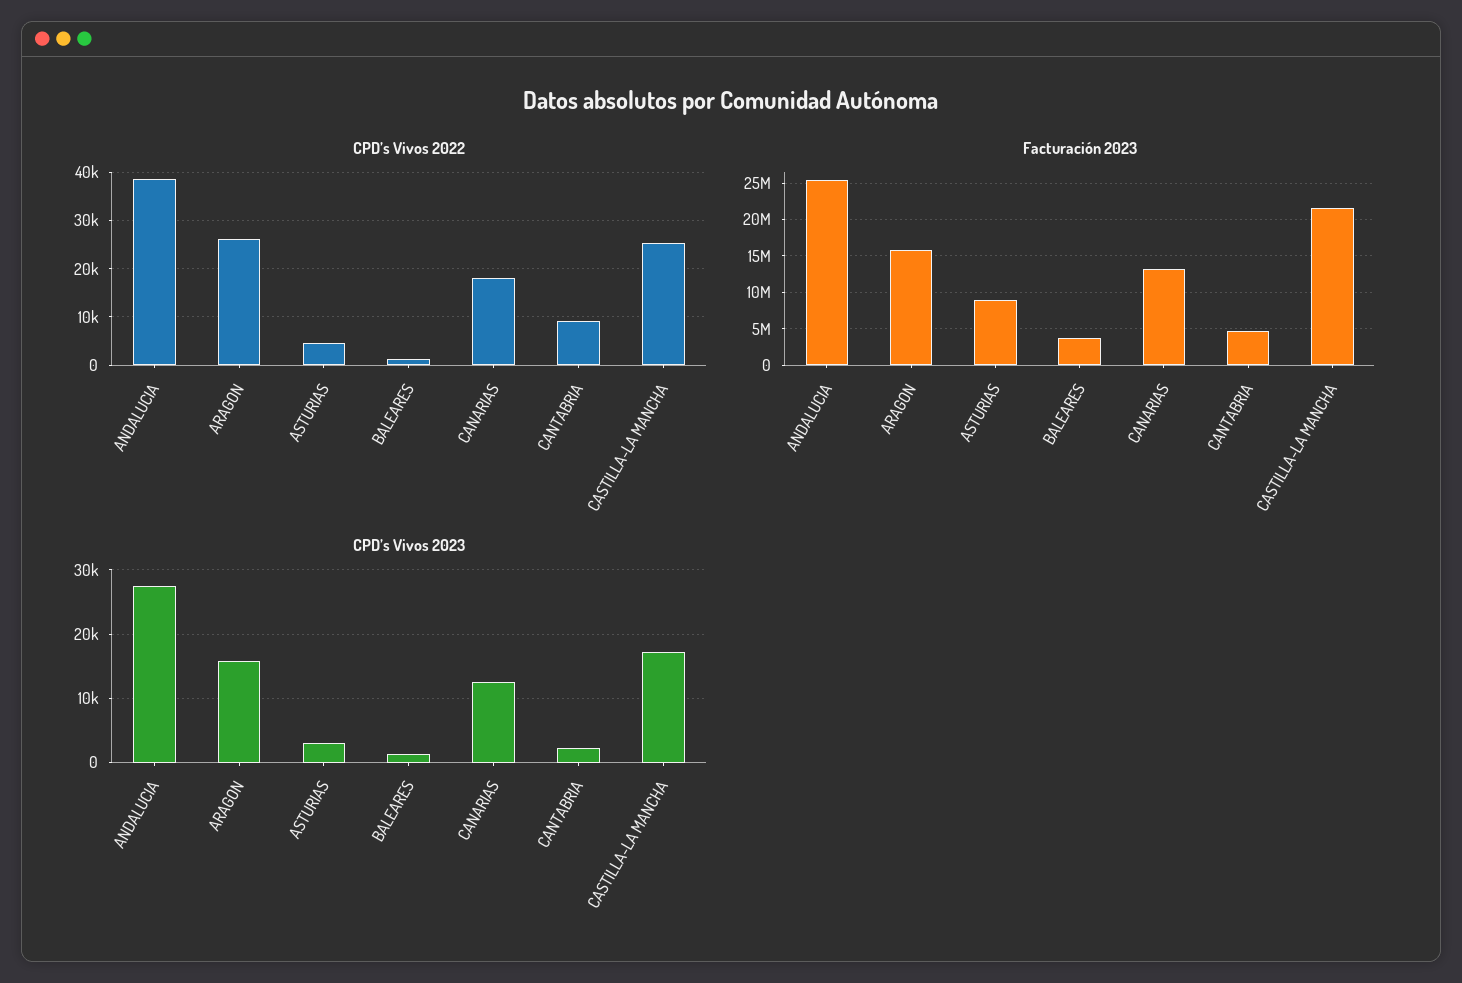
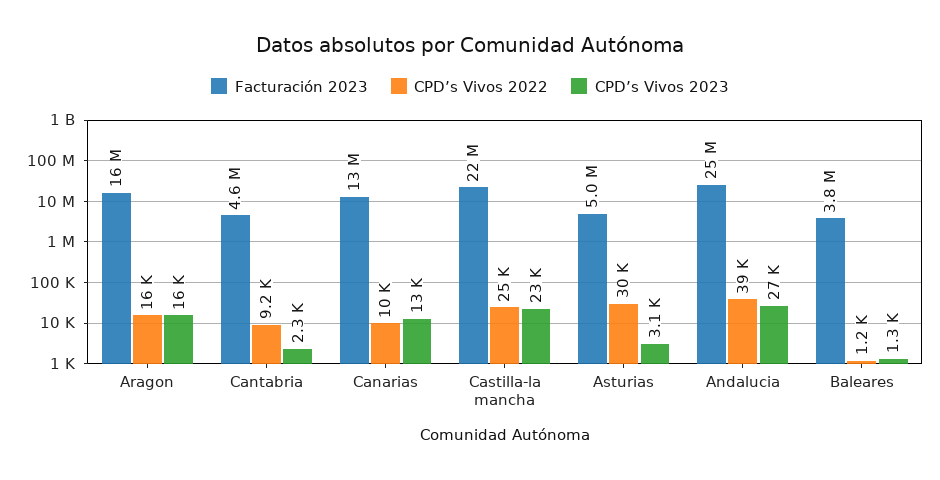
  {
    "CPD’s Vivos 2022": {
      "ANDALUCIA": 39000,
-     "ARAGON": 26000,
+     "ARAGON": 16000,
-     "ASTURIAS": 4000,
+     "ASTURIAS": 30000,
      "BALEARES": 1200,
-     "CANARIAS": 18000,
+     "CANARIAS": 10000,
      "CANTABRIA": 9200,
      "CASTILLA-LA MANCHA": 25000
    },
    "Facturación 2023": {
      "ANDALUCIA": 25000000,
      "ARAGON": 16000000,
-     "ASTURIAS": 9000000,
+     "ASTURIAS": 5000000,
      "BALEARES": 3800000,
      "CANARIAS": 13000000,
      "CANTABRIA": 4600000,
      "CASTILLA-LA MANCHA": 22000000
    },
    "CPD’s Vivos 2023": {
      "ANDALUCIA": 27000,
      "ARAGON": 16000,
      "ASTURIAS": 3100,
      "BALEARES": 1300,
      "CANARIAS": 13000,
      "CANTABRIA": 2300,
-     "CASTILLA-LA MANCHA": 17000
+     "CASTILLA-LA MANCHA": 23000
    }
  }

